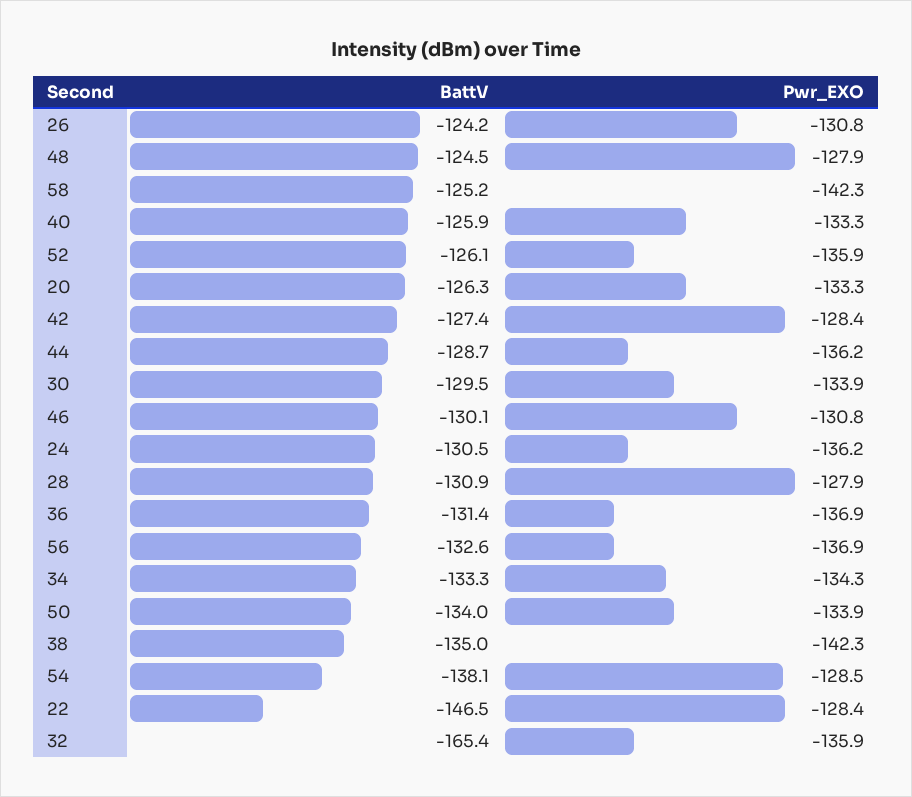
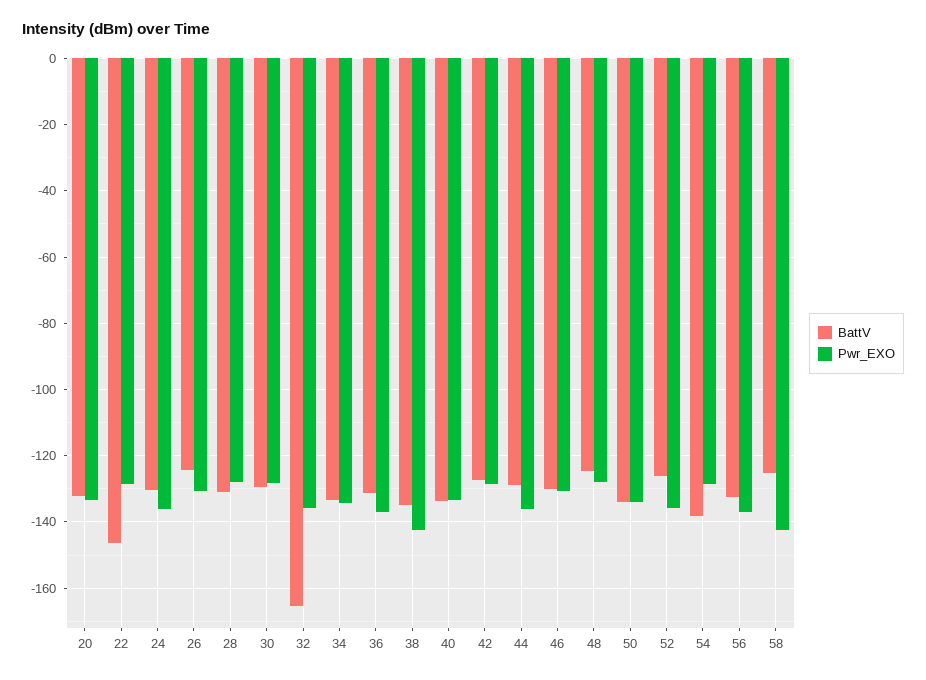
  {
    "BattV": {
      "26": -124.2,
      "48": -124.5,
      "58": -125.2,
-     "40": -125.9,
+     "40": -134,
      "52": -126.1,
-     "20": -126.3,
+     "20": -132,
      "42": -127.4,
      "44": -128.7,
      "30": -129.5,
      "46": -130.1,
      "24": -130.5,
      "28": -130.9,
      "36": -131.4,
      "56": -132.6,
      "34": -133.3,
      "50": -134,
      "38": -135,
      "54": -138.1,
      "22": -146.5,
      "32": -165.4
    },
    "Pwr_EXO": {
      "26": -130.8,
      "48": -127.9,
      "58": -142.3,
      "40": -133.3,
      "52": -135.9,
      "20": -133.3,
      "42": -128.4,
      "44": -136.2,
-     "30": -133.9,
+     "30": -128,
      "46": -130.8,
      "24": -136.2,
      "28": -127.9,
      "36": -136.9,
      "56": -136.9,
      "34": -134.3,
      "50": -133.9,
      "38": -142.3,
      "54": -128.5,
      "22": -128.4,
      "32": -135.9
    }
  }

